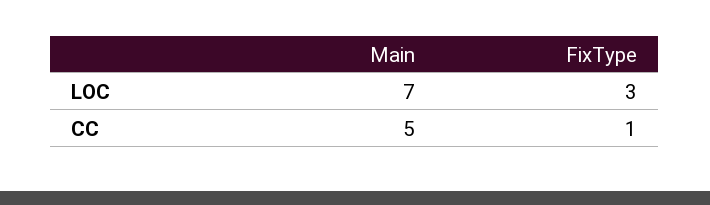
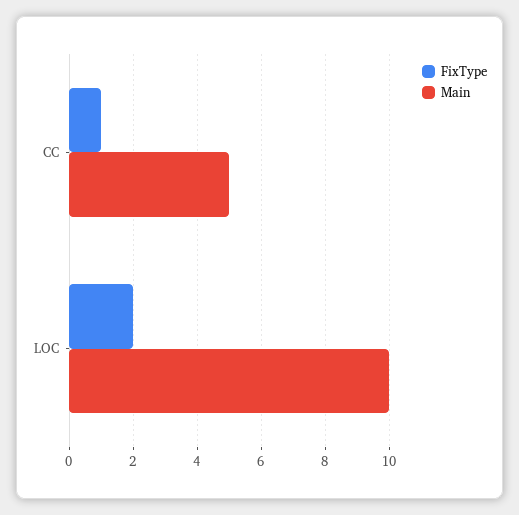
  {
    "Main": {
-     "LOC": 7,
+     "LOC": 10,
      "CC": 5
    },
    "FixType": {
-     "LOC": 3,
+     "LOC": 2,
      "CC": 1
    }
  }

